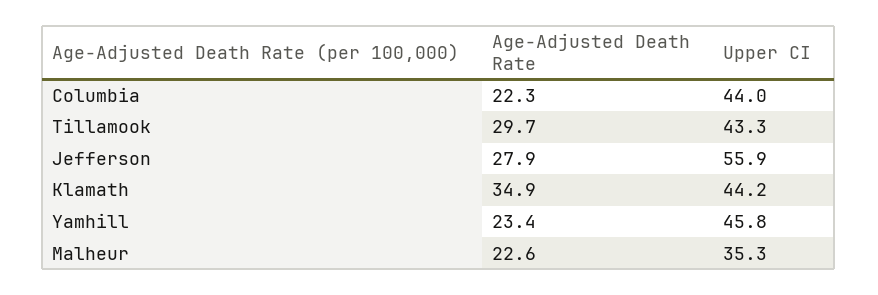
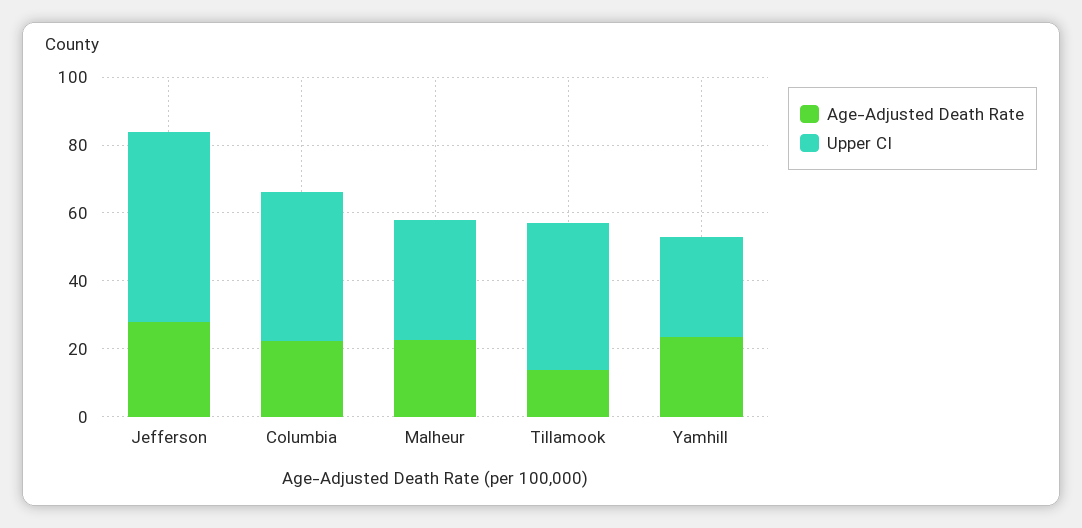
  {
    "Age-Adjusted Death Rate": {
      "Columbia": 22.3,
-     "Tillamook": 29.7,
+     "Tillamook": 15,
      "Jefferson": 27.9,
-     "Klamath": 34.9,
      "Yamhill": 23.4,
      "Malheur": 22.6
    },
    "Upper CI": {
      "Columbia": 44,
      "Tillamook": 43.3,
      "Jefferson": 55.9,
-     "Klamath": 44.2,
-     "Yamhill": 45.8,
+     "Yamhill": 30,
      "Malheur": 35.3
    }
  }

